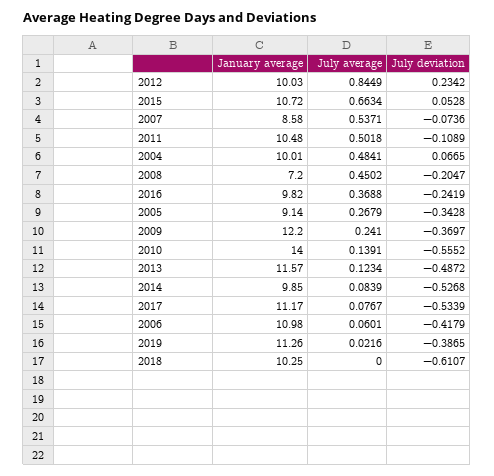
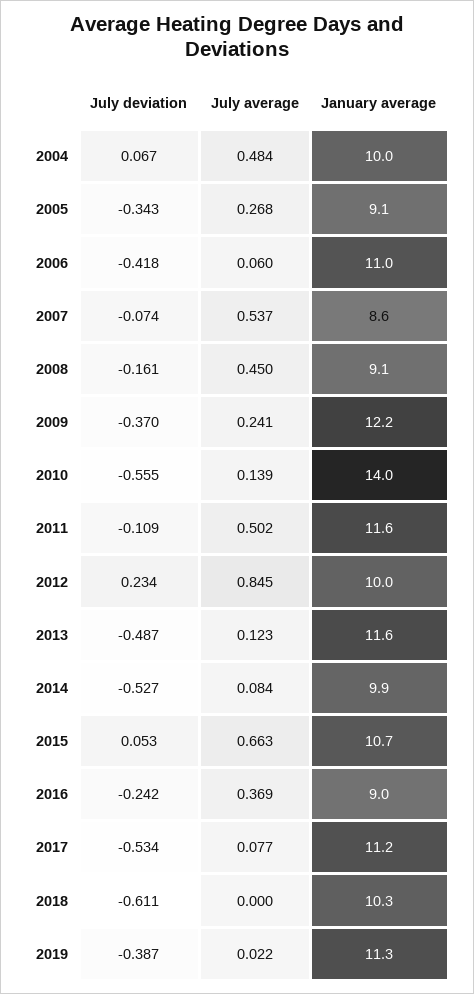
  {
    "January average": {
      "2012": 10.03,
      "2015": 10.72,
      "2007": 8.58,
-     "2011": 10.48,
+     "2011": 11.6,
      "2004": 10.01,
-     "2008": 7.2,
+     "2008": 9.1,
-     "2016": 9.82,
+     "2016": 9,
      "2005": 9.14,
      "2009": 12.2,
      "2010": 14,
      "2013": 11.57,
      "2014": 9.85,
      "2017": 11.17,
      "2006": 10.98,
      "2019": 11.26,
      "2018": 10.25
    },
    "July average": {
      "2012": 0.8449,
      "2015": 0.6634,
      "2007": 0.5371,
      "2011": 0.5018,
      "2004": 0.4841,
      "2008": 0.4502,
      "2016": 0.3688,
      "2005": 0.2679,
      "2009": 0.241,
      "2010": 0.1391,
      "2013": 0.1234,
      "2014": 0.0839,
      "2017": 0.0767,
      "2006": 0.0601,
      "2019": 0.0216,
      "2018": 0
    },
    "July deviation": {
      "2012": 0.2342,
      "2015": 0.0528,
      "2007": -0.0736,
      "2011": -0.1089,
      "2004": 0.0665,
-     "2008": -0.2047,
+     "2008": -0.161,
      "2016": -0.2419,
      "2005": -0.3428,
      "2009": -0.3697,
      "2010": -0.5552,
      "2013": -0.4872,
      "2014": -0.5268,
      "2017": -0.5339,
      "2006": -0.4179,
      "2019": -0.3865,
      "2018": -0.6107
    }
  }

